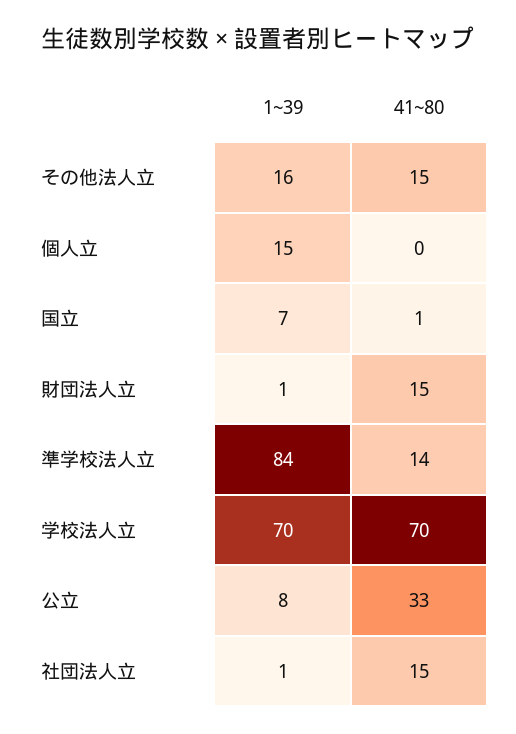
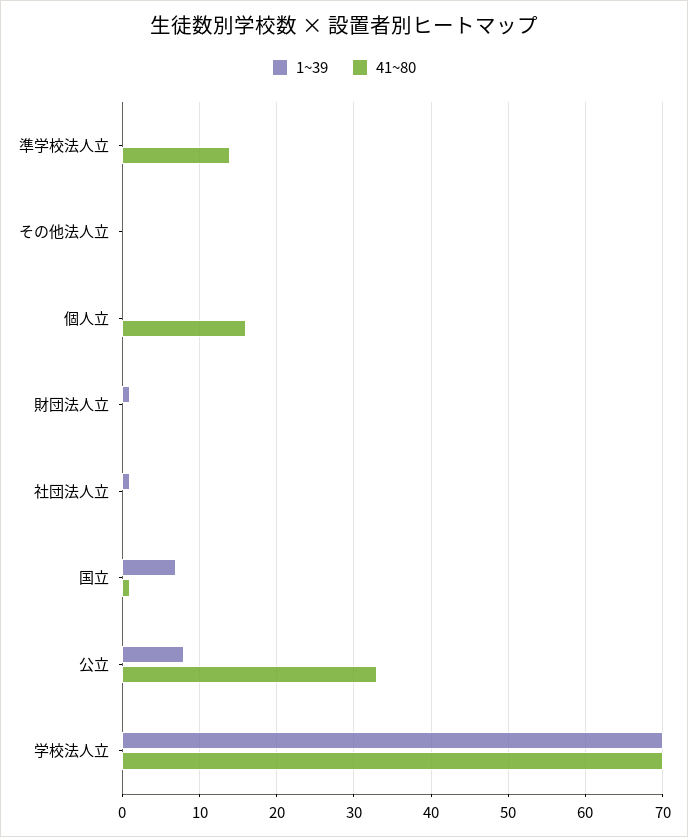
  {
    "1~39": {
-     "その他法人立": 16,
+     "その他法人立": 0,
-     "個人立": 15,
+     "個人立": 0,
      "国立": 7,
      "財団法人立": 1,
-     "準学校法人立": 84,
+     "準学校法人立": 0,
      "学校法人立": 70,
      "公立": 8,
      "社団法人立": 1
    },
    "41~80": {
-     "その他法人立": 15,
+     "その他法人立": 0,
-     "個人立": 0,
+     "個人立": 16,
      "国立": 1,
-     "財団法人立": 15,
+     "財団法人立": 0,
      "準学校法人立": 14,
      "学校法人立": 70,
      "公立": 33,
-     "社団法人立": 15
+     "社団法人立": 0
    }
  }

